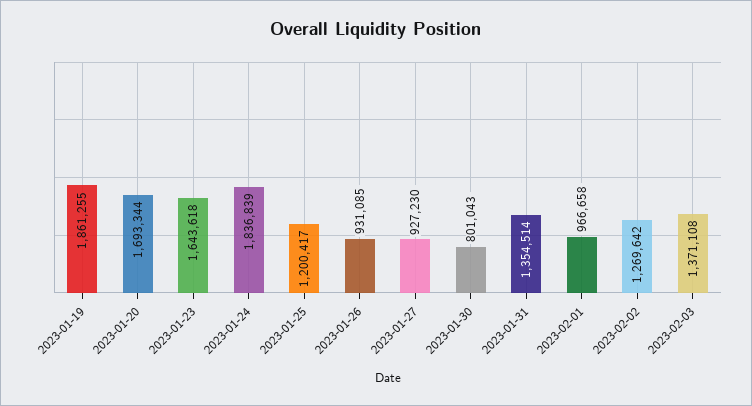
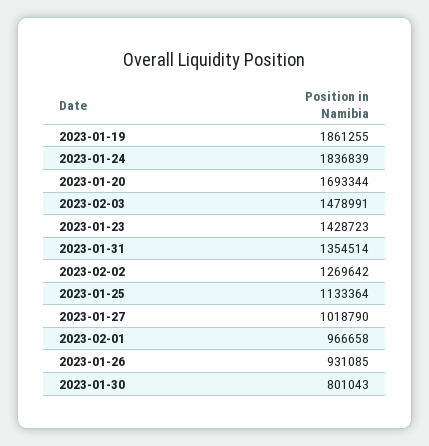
  {
    "2023-01-19": 1861255,
    "2023-01-20": 1693344,
-   "2023-01-23": 1643618,
+   "2023-01-23": 1428723,
    "2023-01-24": 1836839,
-   "2023-01-25": 1200417,
+   "2023-01-25": 1133364,
    "2023-01-26": 931085,
-   "2023-01-27": 927230,
+   "2023-01-27": 1018790,
    "2023-01-30": 801043,
    "2023-01-31": 1354514,
    "2023-02-01": 966658,
    "2023-02-02": 1269642,
-   "2023-02-03": 1371108
+   "2023-02-03": 1478991
  }

